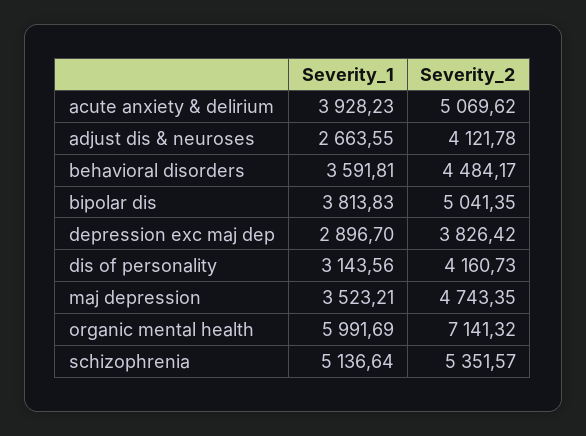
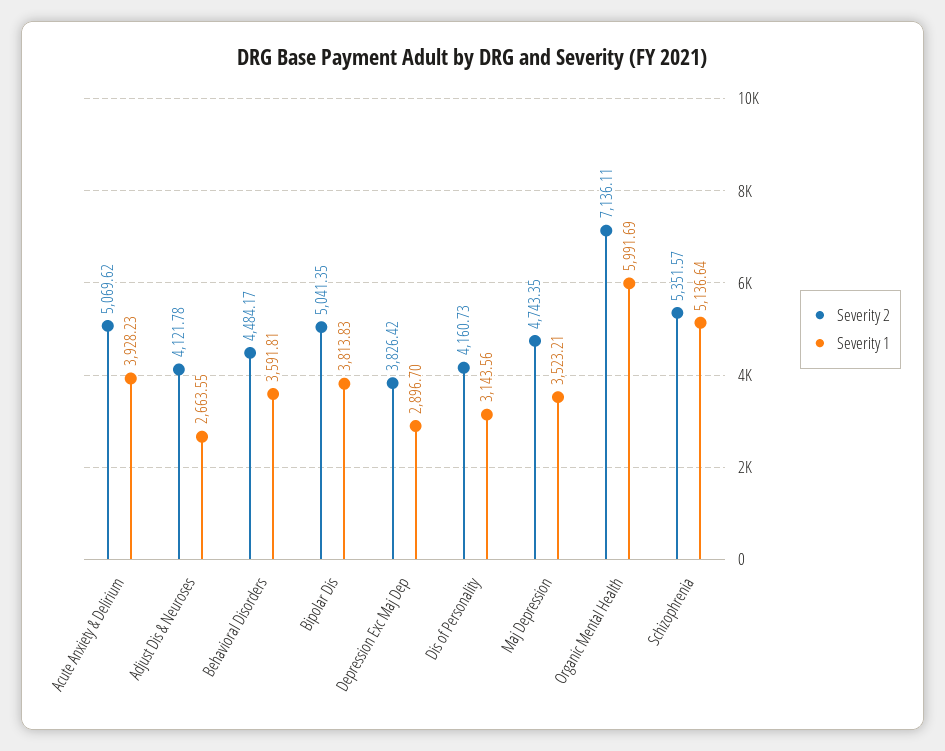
  {
    "Severity_1": {
      "acute anxiety & delirium": 3928.23,
      "adjust dis & neuroses": 2663.55,
      "behavioral disorders": 3591.81,
      "bipolar dis": 3813.83,
      "depression exc maj dep": 2896.7,
      "dis of personality": 3143.56,
      "maj depression": 3523.21,
      "organic mental health": 5991.69,
      "schizophrenia": 5136.64
    },
    "Severity_2": {
      "acute anxiety & delirium": 5069.62,
      "adjust dis & neuroses": 4121.78,
      "behavioral disorders": 4484.17,
      "bipolar dis": 5041.35,
      "depression exc maj dep": 3826.42,
      "dis of personality": 4160.73,
      "maj depression": 4743.35,
-     "organic mental health": 7141.32,
+     "organic mental health": 7136.11,
      "schizophrenia": 5351.57
    }
  }

